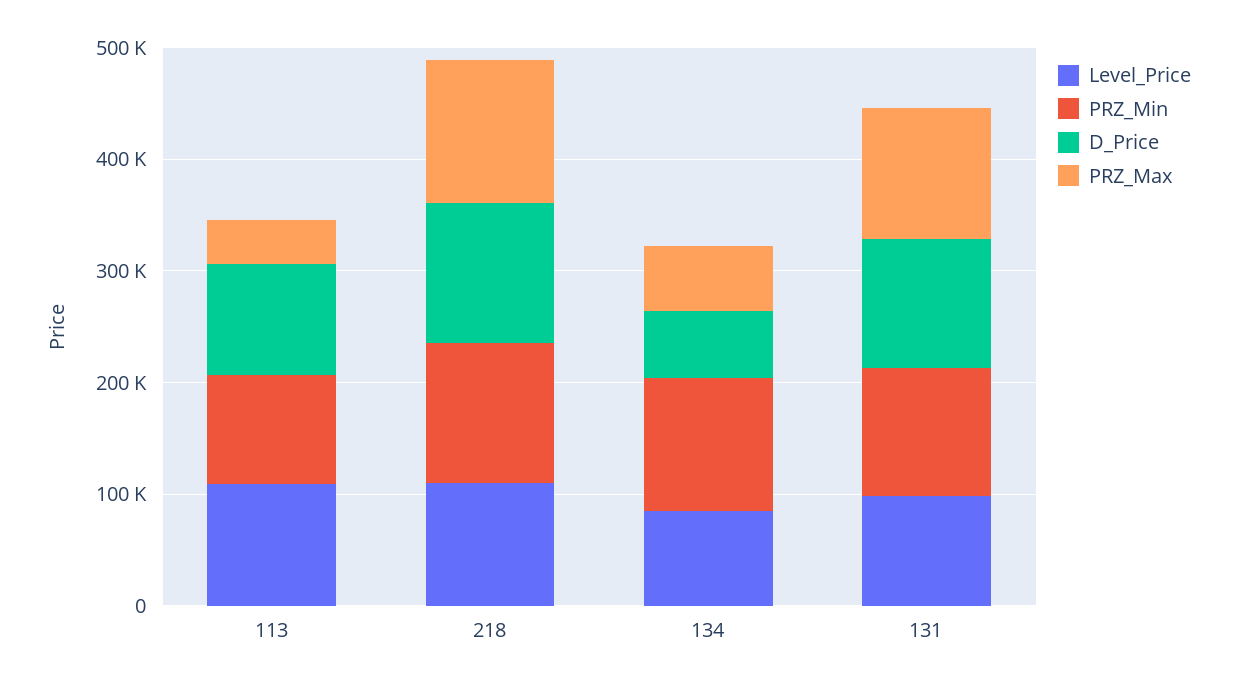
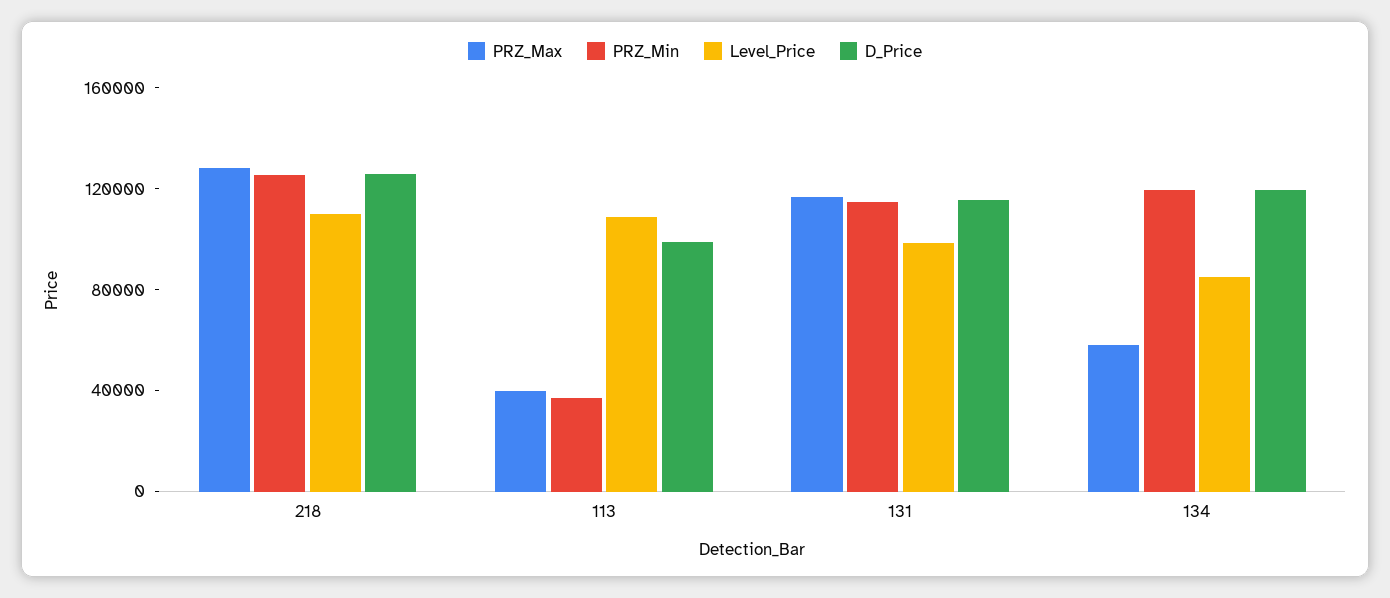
  {
    "Level_Price": {
      "113": 110000,
      "218": 110000,
      "134": 90000,
      "131": 100000
    },
    "PRZ_Min": {
-     "113": 100000,
+     "113": 40000,
      "218": 130000,
      "134": 120000,
      "131": 110000
    },
    "D_Price": {
      "113": 100000,
      "218": 130000,
-     "134": 60000,
+     "134": 120000,
      "131": 120000
    },
    "PRZ_Max": {
      "113": 40000,
      "218": 130000,
      "134": 60000,
      "131": 120000
    }
  }

